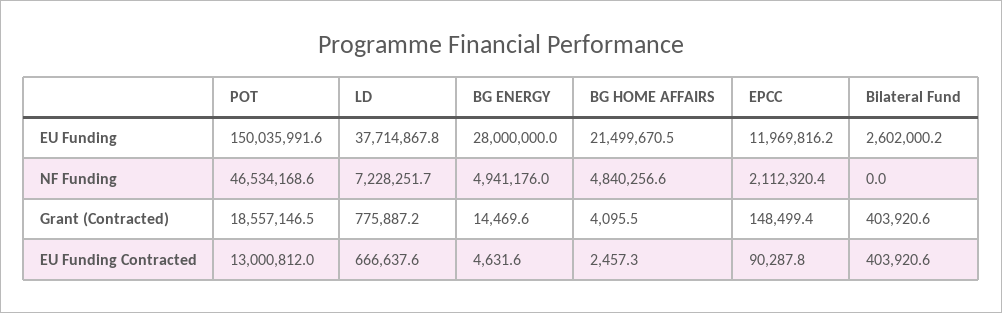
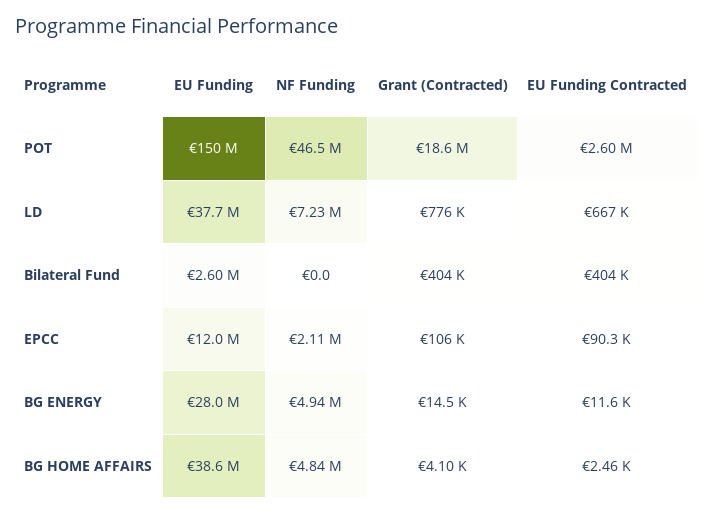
  {
    "POT": {
      "EU Funding": 150035991.6,
      "NF Funding": 46534168.6,
      "Grant (Contracted)": 18557146.5,
-     "EU Funding Contracted": 13000812
+     "EU Funding Contracted": 2600000
    },
    "LD": {
      "EU Funding": 37714867.8,
      "NF Funding": 7228251.7,
      "Grant (Contracted)": 775887.2,
      "EU Funding Contracted": 666637.6
    },
    "BG ENERGY": {
      "EU Funding": 28000000,
      "NF Funding": 4941176,
      "Grant (Contracted)": 14469.6,
-     "EU Funding Contracted": 4631.6
+     "EU Funding Contracted": 11600
    },
    "BG HOME AFFAIRS": {
-     "EU Funding": 21499670.5,
+     "EU Funding": 38600000,
      "NF Funding": 4840256.6,
      "Grant (Contracted)": 4095.5,
      "EU Funding Contracted": 2457.3
    },
    "EPCC": {
      "EU Funding": 11969816.2,
      "NF Funding": 2112320.4,
-     "Grant (Contracted)": 148499.4,
+     "Grant (Contracted)": 106000,
      "EU Funding Contracted": 90287.8
    },
    "Bilateral Fund": {
      "EU Funding": 2602000.2,
      "NF Funding": 0,
      "Grant (Contracted)": 403920.6,
      "EU Funding Contracted": 403920.6
    }
  }

